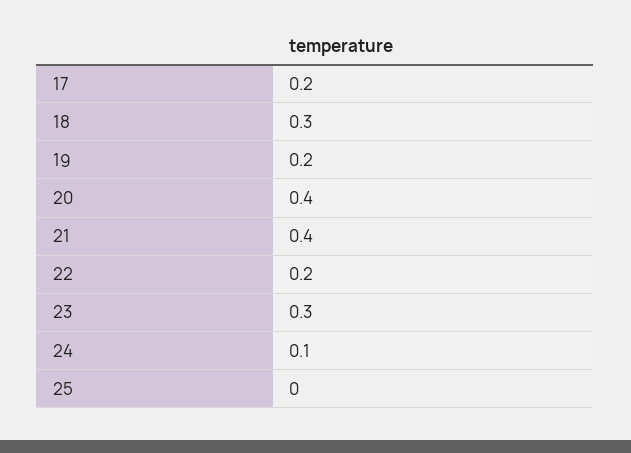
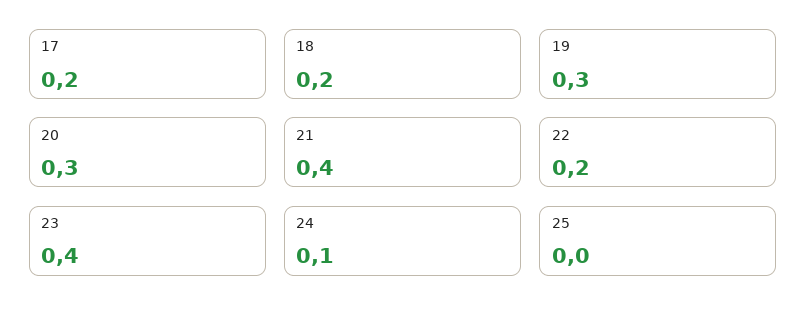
  {
    "17": 0.2,
-   "18": 0.3,
+   "18": 0.2,
-   "19": 0.2,
+   "19": 0.3,
-   "20": 0.4,
+   "20": 0.3,
    "21": 0.4,
    "22": 0.2,
-   "23": 0.3,
+   "23": 0.4,
    "24": 0.1,
    "25": 0
  }

